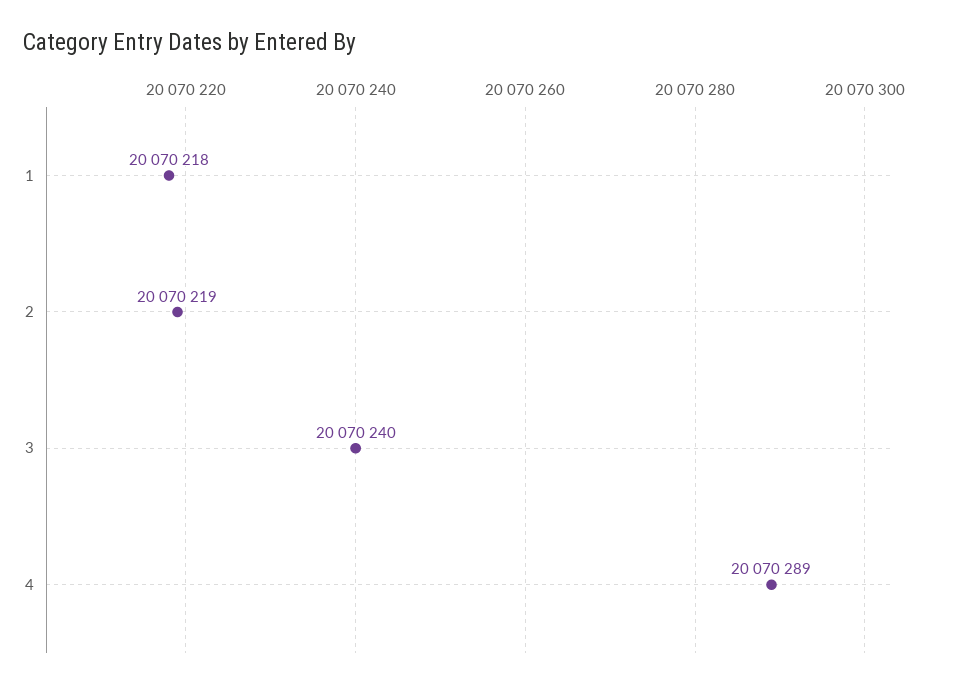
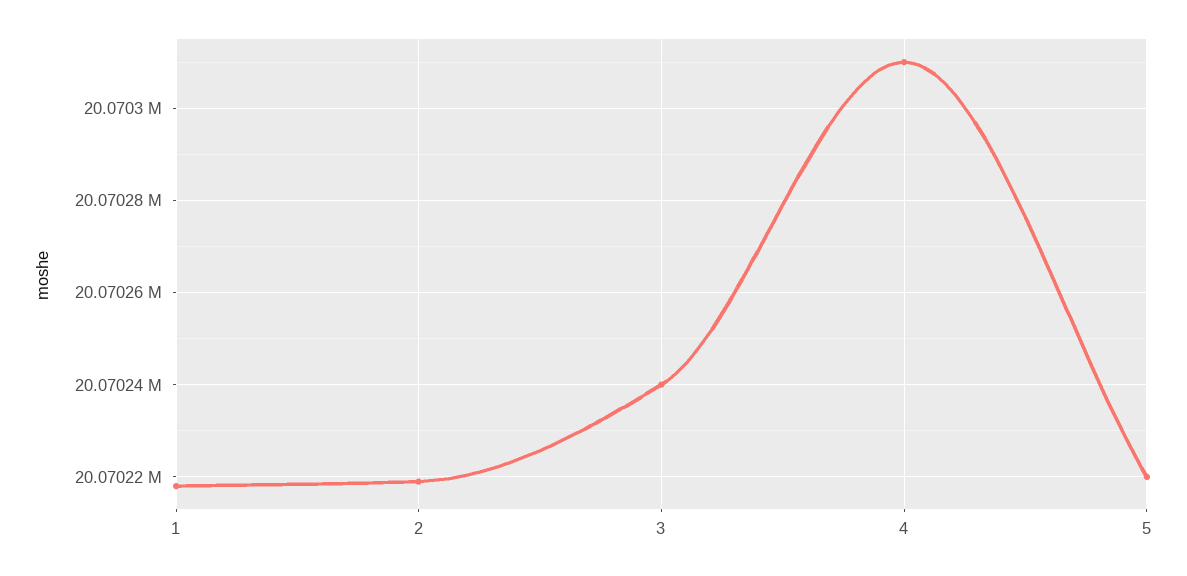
  {
    "1": 20070218,
    "2": 20070219,
    "3": 20070240,
-   "4": 20070289
+   "4": 20070310,
+   "5": 20070220
  }

